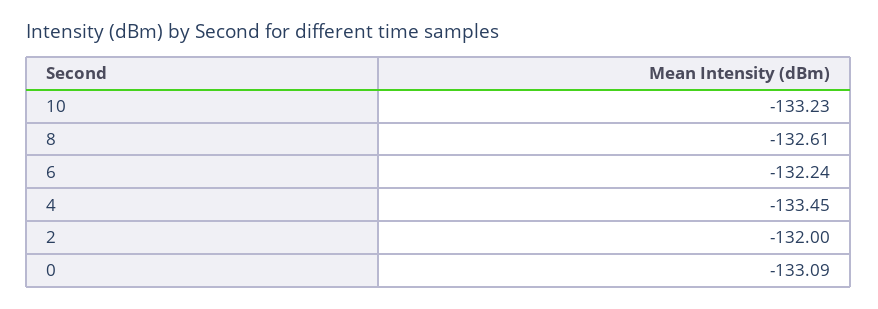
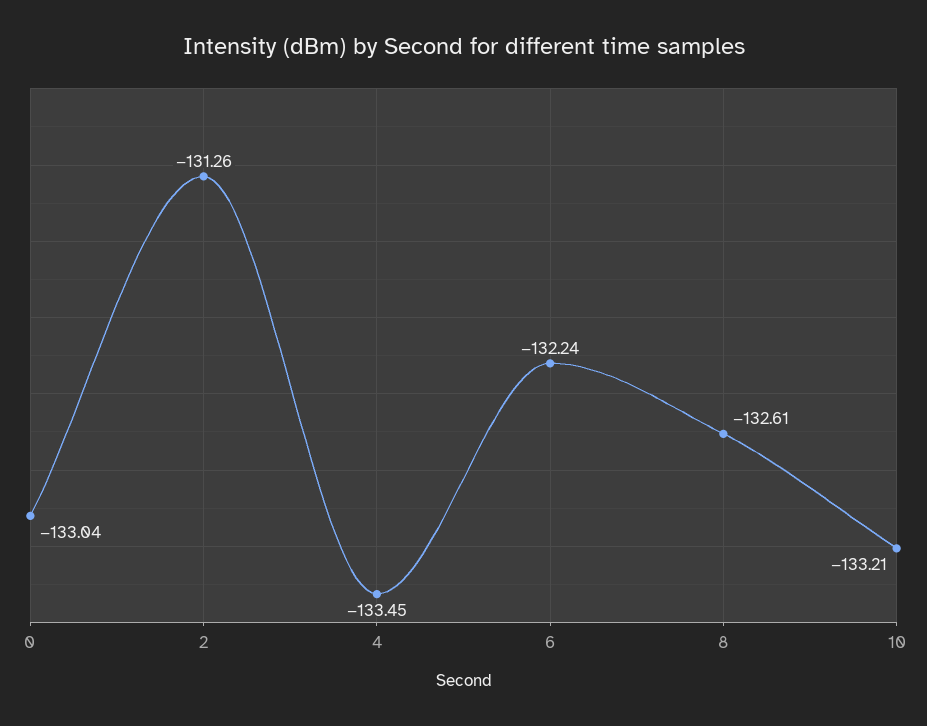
  {
-   "10": -133.23,
+   "10": -133.21,
    "8": -132.61,
    "6": -132.24,
    "4": -133.45,
-   "2": -132,
+   "2": -131.26,
-   "0": -133.09
+   "0": -133.04
  }

